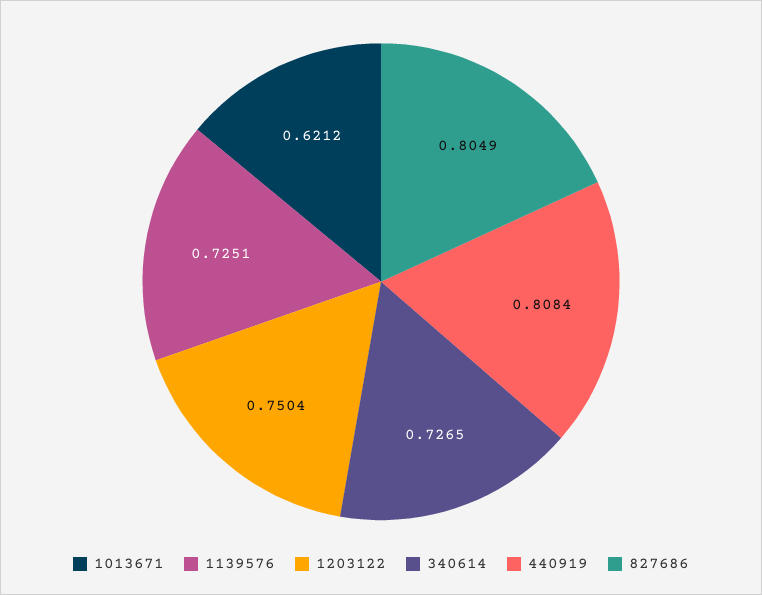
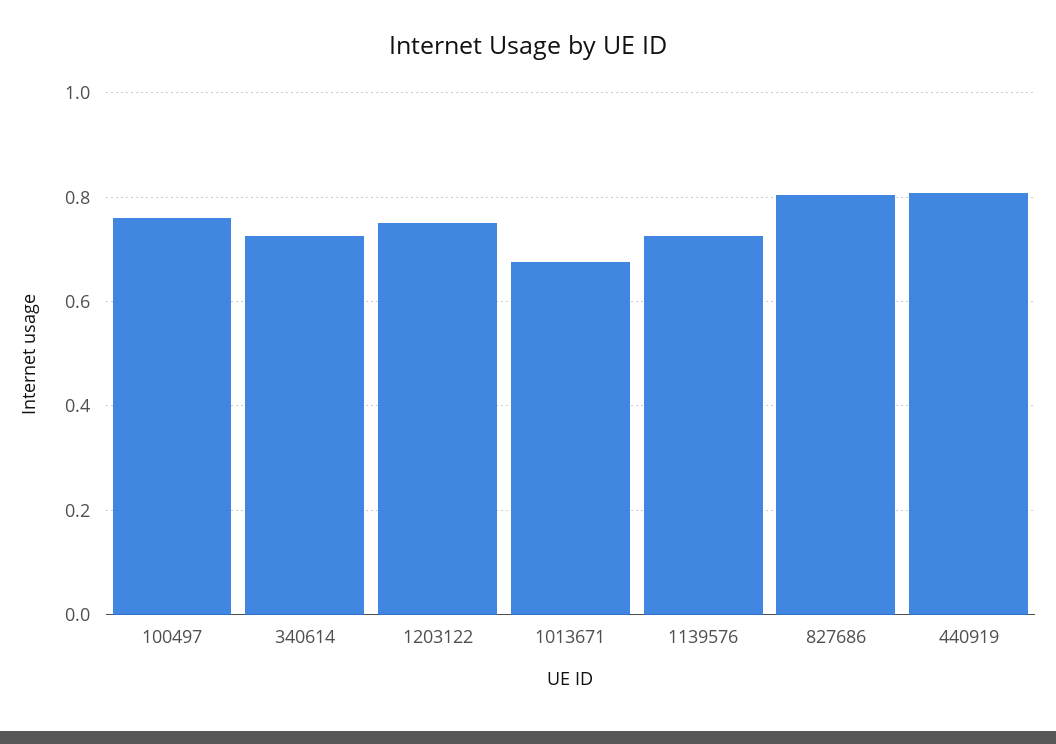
  {
-   "1013671": 0.6212,
+   "1013671": 0.68,
    "1139576": 0.7251,
    "1203122": 0.7504,
    "340614": 0.7265,
    "440919": 0.8084,
-   "827686": 0.8049
+   "827686": 0.8049,
+   "100497": 0.76
  }

